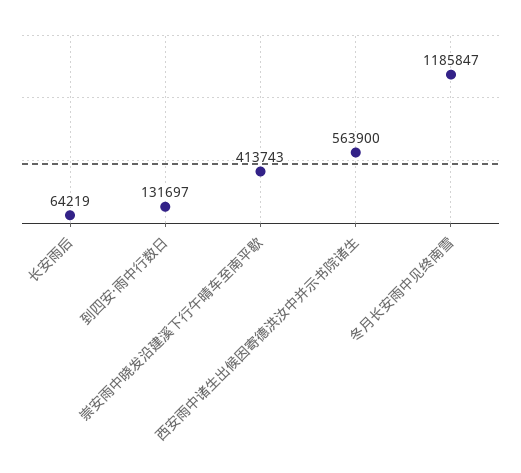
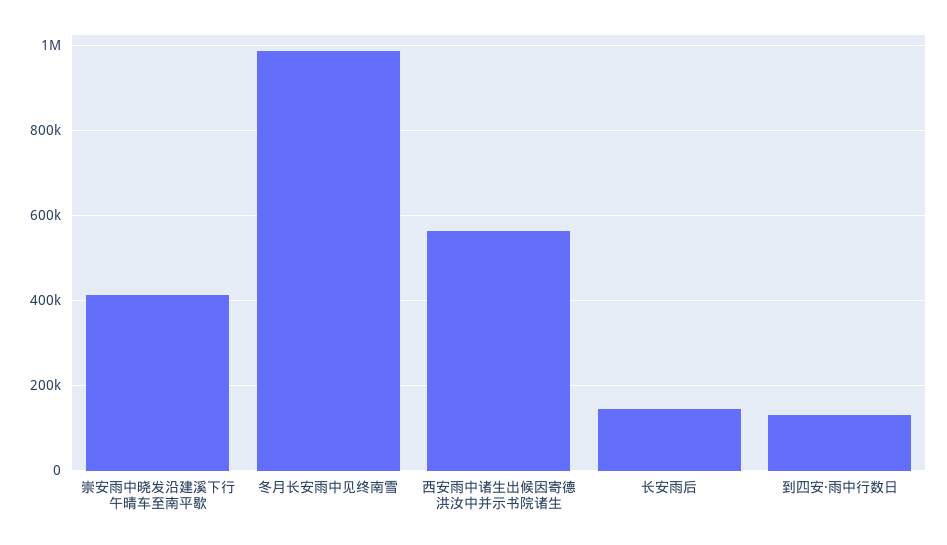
  {
-   "长安雨后": 64219,
+   "长安雨后": 140000,
    "到四安·雨中行数日": 131697,
    "崇安雨中晓发沿建溪下行午晴车至南平歇": 413743,
    "西安雨中诸生出候因寄德洪汝中并示书院诸生": 563900,
-   "冬月长安雨中见终南雪": 1185847
+   "冬月长安雨中见终南雪": 980000
  }

